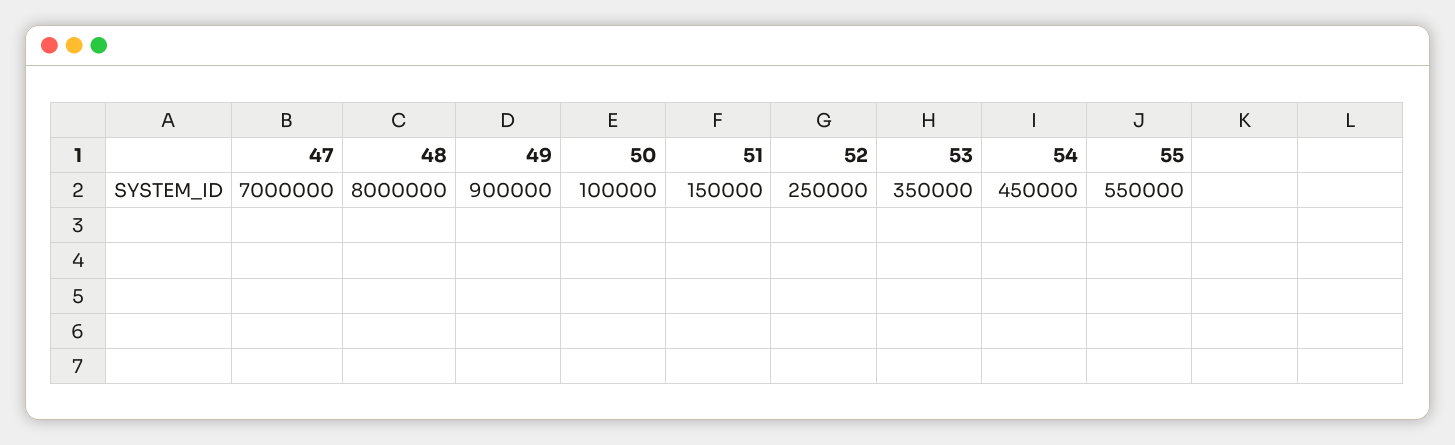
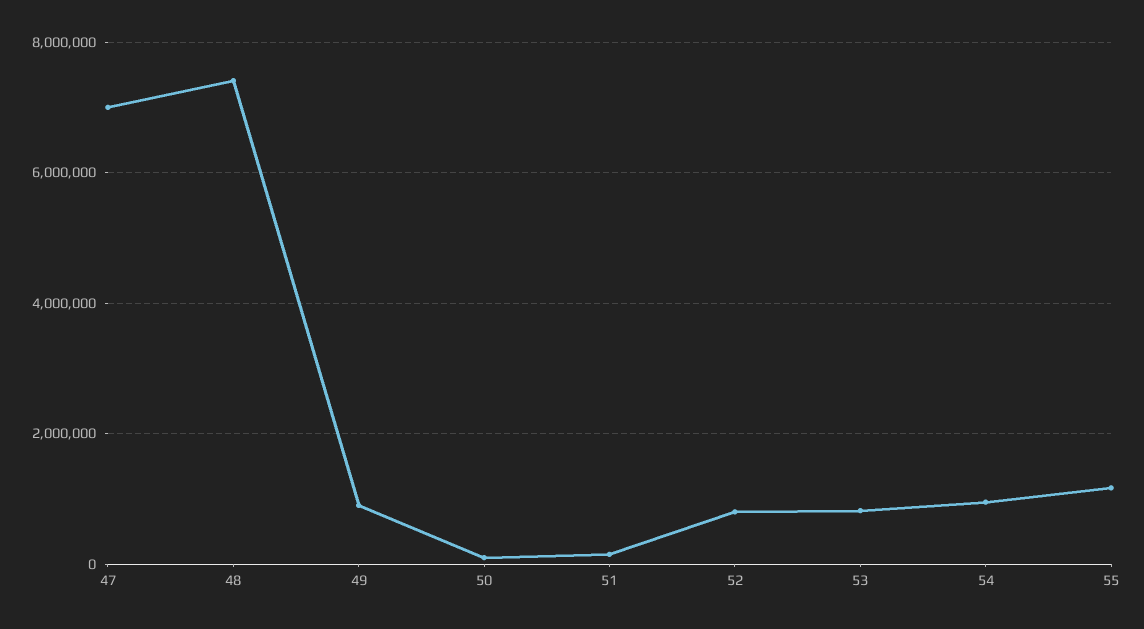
  {
    "47": 7000000,
-   "48": 8000000,
+   "48": 7400000,
    "49": 900000,
    "50": 100000,
    "51": 150000,
-   "52": 250000,
+   "52": 800000,
-   "53": 350000,
+   "53": 800000,
-   "54": 450000,
+   "54": 1000000,
-   "55": 550000
+   "55": 1200000
  }

